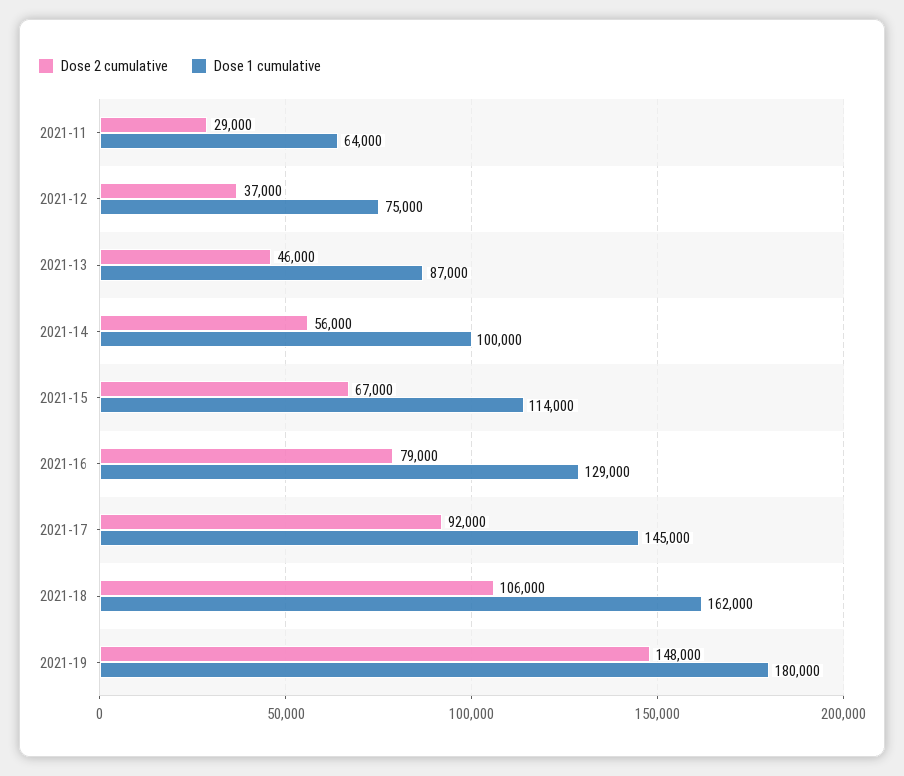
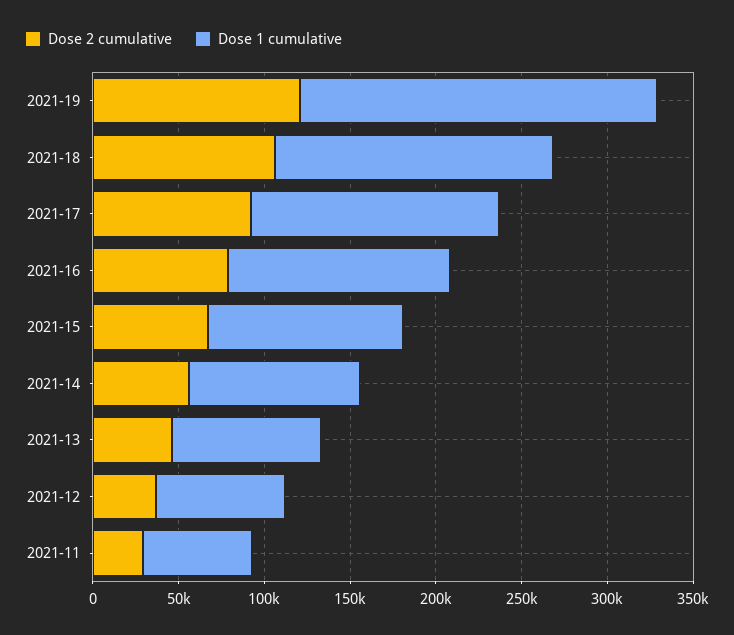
  {
    "Dose 2 cumulative": {
      "2021-11": 29000,
      "2021-12": 37000,
      "2021-13": 46000,
      "2021-14": 56000,
      "2021-15": 67000,
      "2021-16": 79000,
      "2021-17": 92000,
      "2021-18": 106000,
-     "2021-19": 148000
+     "2021-19": 120000
    },
    "Dose 1 cumulative": {
      "2021-11": 64000,
      "2021-12": 75000,
      "2021-13": 87000,
      "2021-14": 100000,
      "2021-15": 114000,
      "2021-16": 129000,
      "2021-17": 145000,
      "2021-18": 162000,
-     "2021-19": 180000
+     "2021-19": 210000
    }
  }

